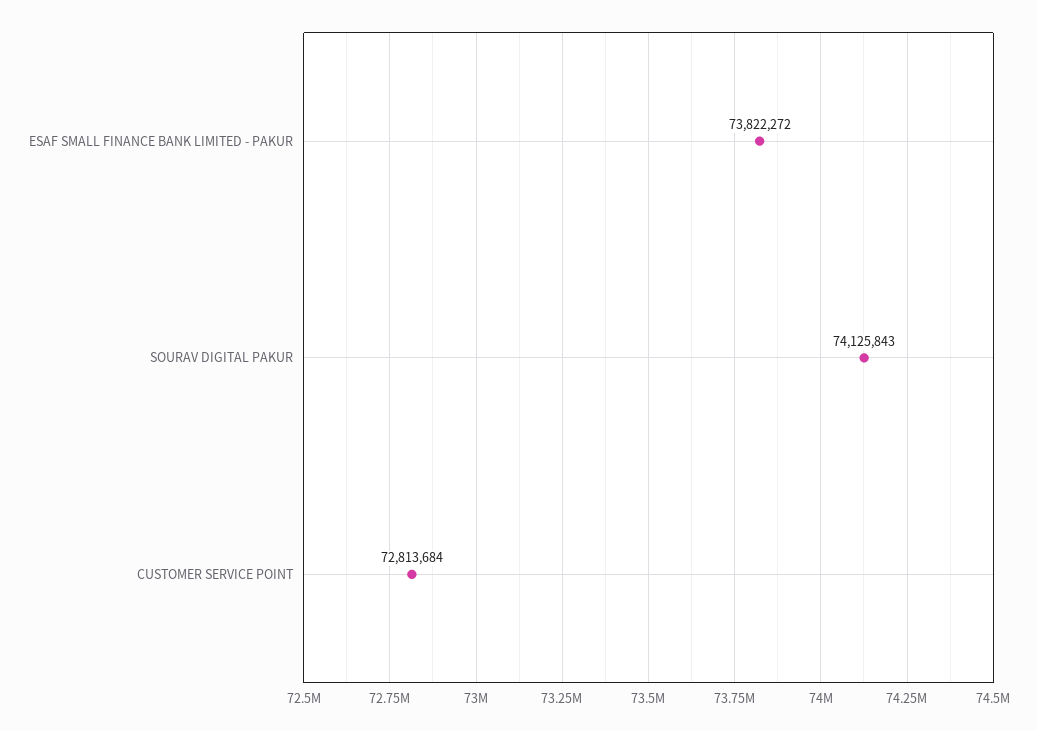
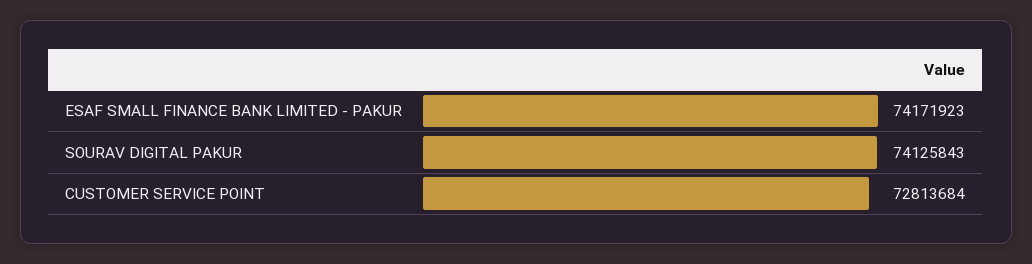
  {
-   "ESAF SMALL FINANCE BANK LIMITED - PAKUR": 73822272,
+   "ESAF SMALL FINANCE BANK LIMITED - PAKUR": 74171923,
    "SOURAV DIGITAL PAKUR": 74125843,
    "CUSTOMER SERVICE POINT": 72813684
  }

